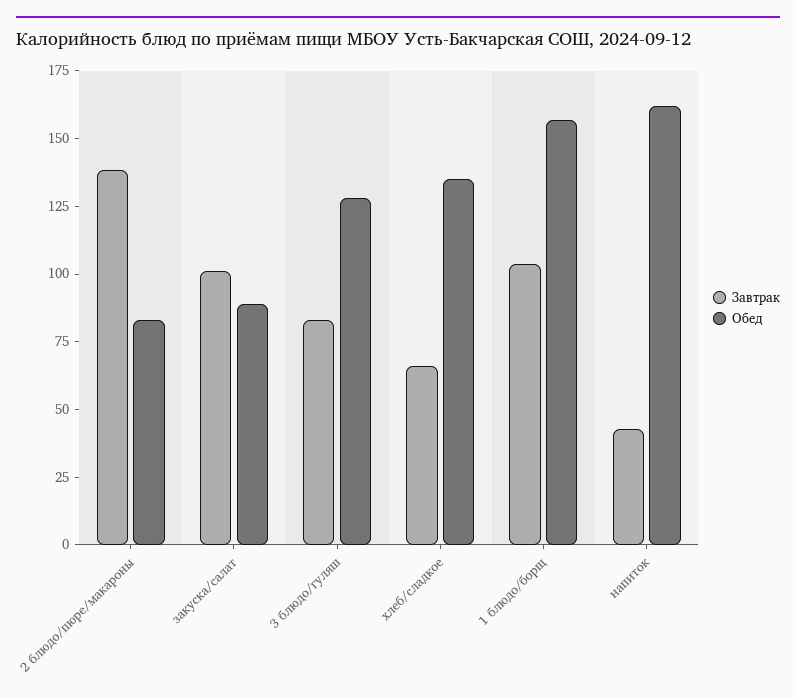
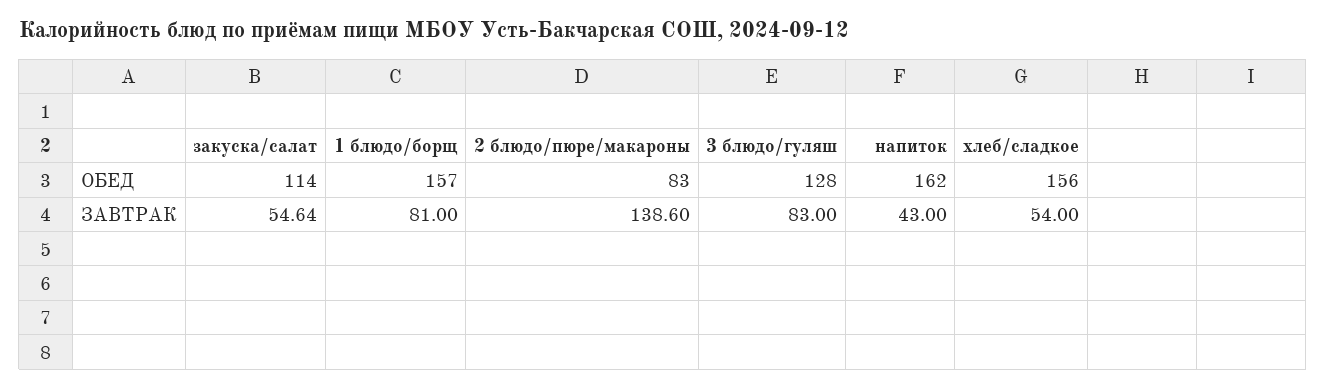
  {
    "Завтрак": {
      "2 блюдо/пюре/макароны": 138.6,
-     "закуска/салат": 100,
+     "закуска/салат": 54.64,
      "3 блюдо/гуляш": 83,
-     "хлеб/сладкое": 65,
+     "хлеб/сладкое": 54,
-     "1 блюдо/борщ": 105,
+     "1 блюдо/борщ": 81,
      "напиток": 43
    },
    "Обед": {
      "2 блюдо/пюре/макароны": 83,
-     "закуска/салат": 90,
+     "закуска/салат": 114,
      "3 блюдо/гуляш": 128,
-     "хлеб/сладкое": 135,
+     "хлеб/сладкое": 156,
      "1 блюдо/борщ": 157,
      "напиток": 162
    }
  }

